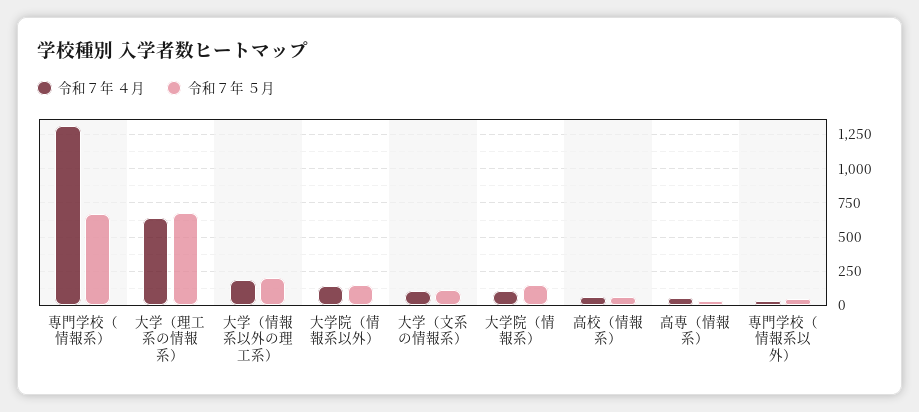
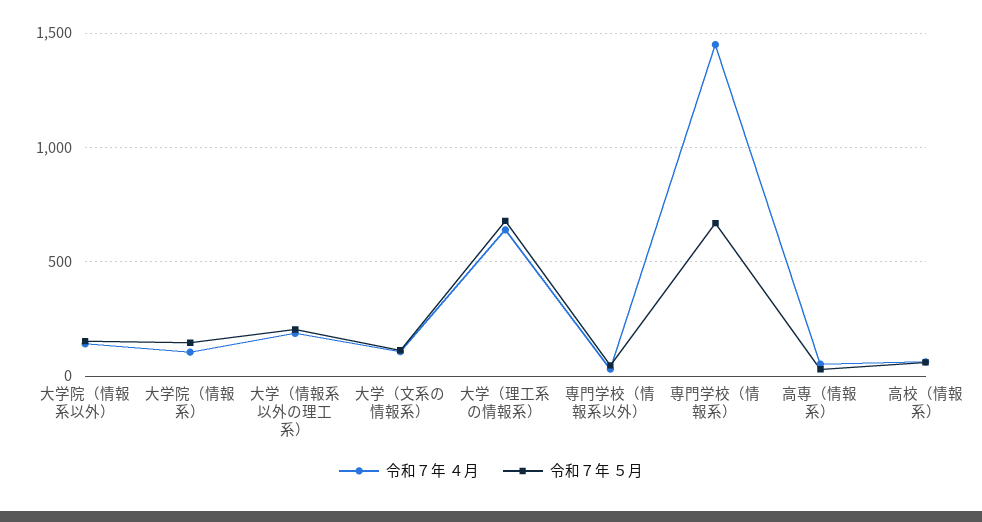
  {
    "令和７年 ４月": {
-     "専門学校（情報系）": 1300,
+     "専門学校（情報系）": 1450,
      "大学（理工系の情報系）": 650,
      "大学（情報系以外の理工系）": 200,
      "大学院（情報系以外）": 150,
      "大学（文系の情報系）": 100,
      "大学院（情報系）": 100,
      "高校（情報系）": 50,
      "高専（情報系）": 50,
      "専門学校（情報系以外）": 50
    },
    "令和７年 ５月": {
      "専門学校（情報系）": 650,
      "大学（理工系の情報系）": 700,
      "大学（情報系以外の理工系）": 200,
      "大学院（情報系以外）": 150,
      "大学（文系の情報系）": 100,
      "大学院（情報系）": 150,
      "高校（情報系）": 50,
      "高専（情報系）": 50,
      "専門学校（情報系以外）": 50
    }
  }

